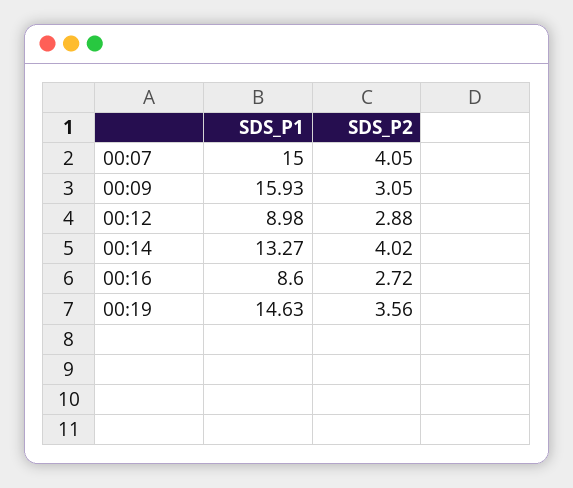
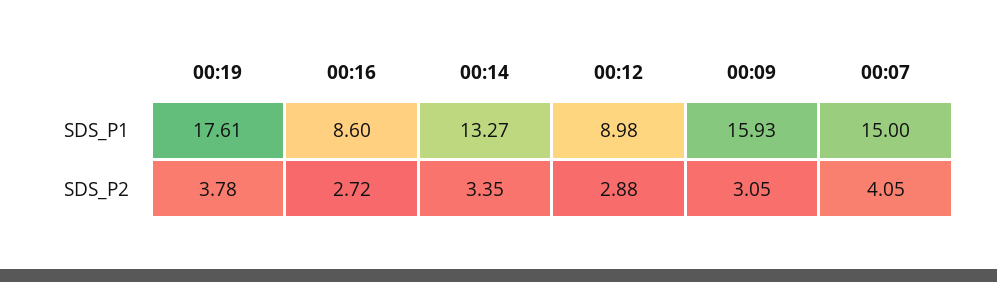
  {
    "SDS_P1": {
      "00:07": 15,
      "00:09": 15.93,
      "00:12": 8.98,
      "00:14": 13.27,
      "00:16": 8.6,
-     "00:19": 14.63
+     "00:19": 17.61
    },
    "SDS_P2": {
      "00:07": 4.05,
      "00:09": 3.05,
      "00:12": 2.88,
-     "00:14": 4.02,
+     "00:14": 3.35,
      "00:16": 2.72,
-     "00:19": 3.56
+     "00:19": 3.78
    }
  }

